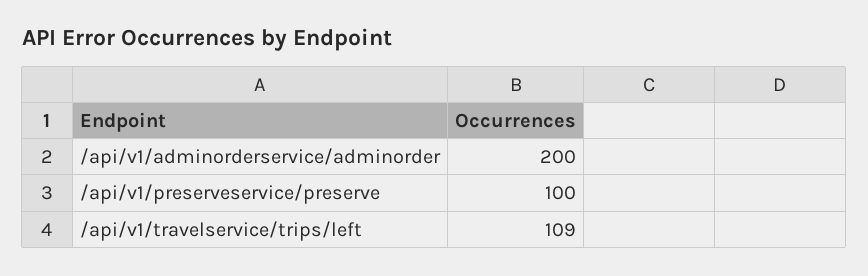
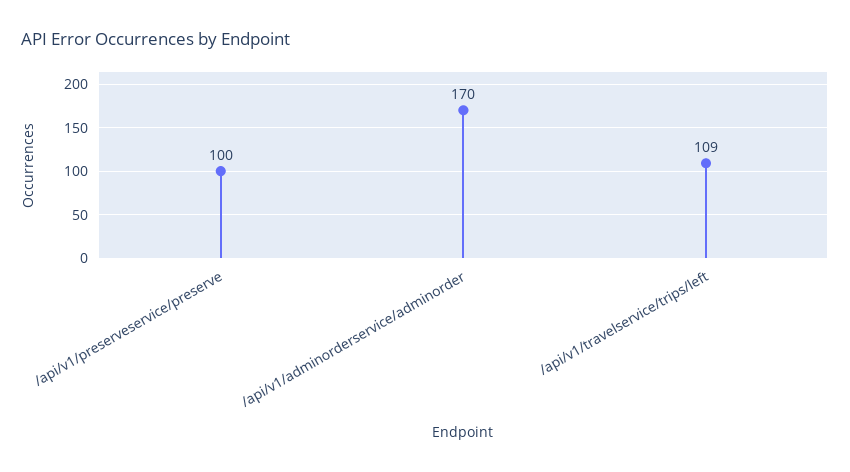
  {
-   "/api/v1/adminorderservice/adminorder": 200,
+   "/api/v1/adminorderservice/adminorder": 170,
    "/api/v1/preserveservice/preserve": 100,
    "/api/v1/travelservice/trips/left": 109
  }

